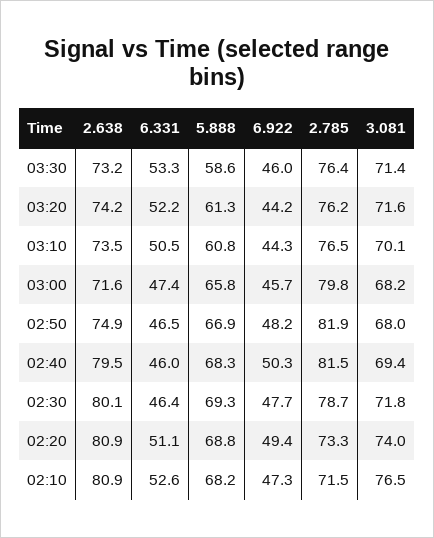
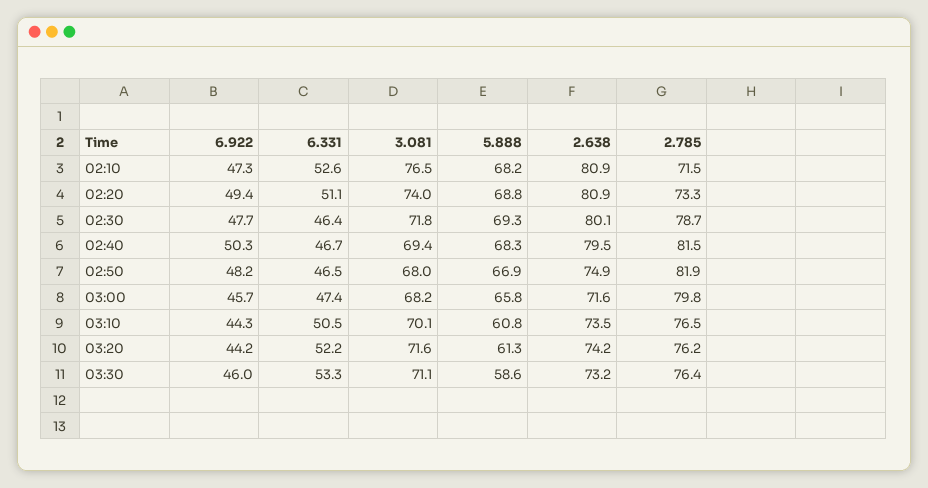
  {
    "2.638": {
      "03:30": 73.2,
      "03:20": 74.2,
      "03:10": 73.5,
      "03:00": 71.6,
      "02:50": 74.9,
      "02:40": 79.5,
      "02:30": 80.1,
      "02:20": 80.9,
      "02:10": 80.9
    },
    "6.331": {
      "03:30": 53.3,
      "03:20": 52.2,
      "03:10": 50.5,
      "03:00": 47.4,
      "02:50": 46.5,
-     "02:40": 46,
+     "02:40": 46.7,
      "02:30": 46.4,
      "02:20": 51.1,
      "02:10": 52.6
    },
    "5.888": {
      "03:30": 58.6,
      "03:20": 61.3,
      "03:10": 60.8,
      "03:00": 65.8,
      "02:50": 66.9,
      "02:40": 68.3,
      "02:30": 69.3,
      "02:20": 68.8,
      "02:10": 68.2
    },
    "6.922": {
      "03:30": 46,
      "03:20": 44.2,
      "03:10": 44.3,
      "03:00": 45.7,
      "02:50": 48.2,
      "02:40": 50.3,
      "02:30": 47.7,
      "02:20": 49.4,
      "02:10": 47.3
    },
    "2.785": {
      "03:30": 76.4,
      "03:20": 76.2,
      "03:10": 76.5,
      "03:00": 79.8,
      "02:50": 81.9,
      "02:40": 81.5,
      "02:30": 78.7,
      "02:20": 73.3,
      "02:10": 71.5
    },
    "3.081": {
-     "03:30": 71.4,
+     "03:30": 71.1,
      "03:20": 71.6,
      "03:10": 70.1,
      "03:00": 68.2,
      "02:50": 68,
      "02:40": 69.4,
      "02:30": 71.8,
      "02:20": 74,
      "02:10": 76.5
    }
  }

